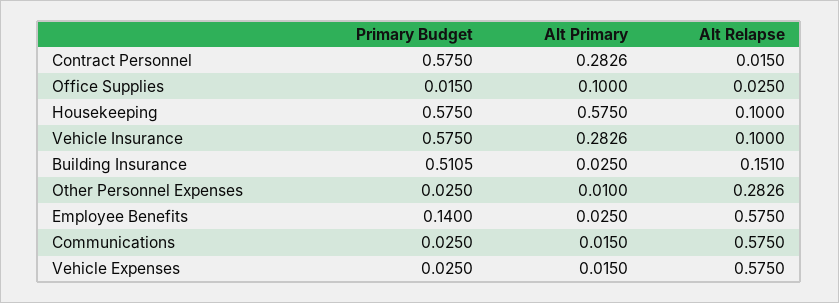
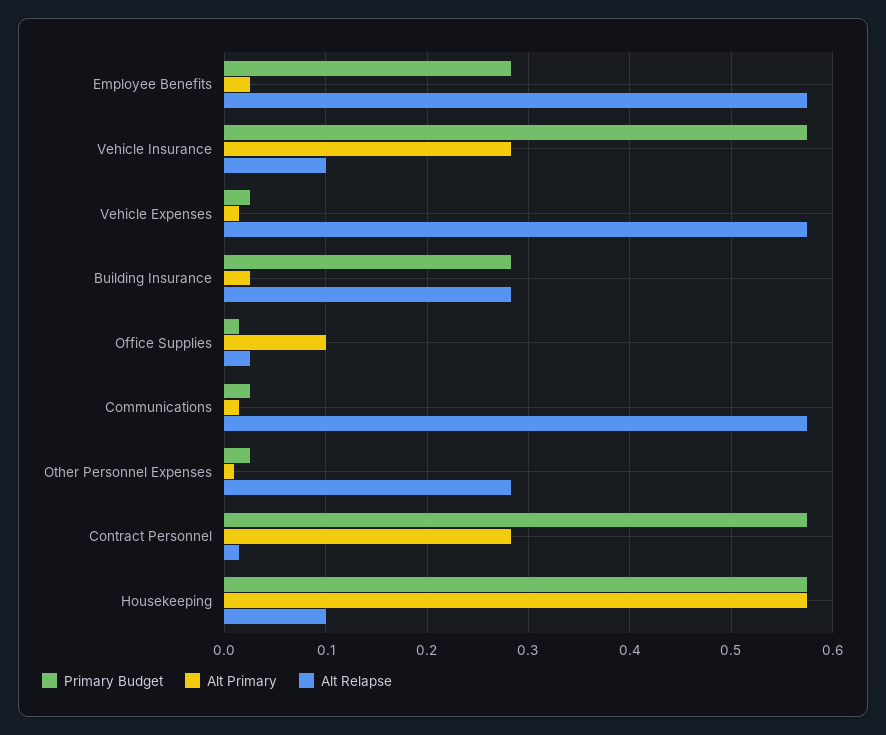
  {
    "Primary Budget": {
      "Contract Personnel": 0.575,
      "Office Supplies": 0.015,
      "Housekeeping": 0.575,
      "Vehicle Insurance": 0.575,
-     "Building Insurance": 0.5105,
+     "Building Insurance": 0.28,
      "Other Personnel Expenses": 0.025,
-     "Employee Benefits": 0.14,
+     "Employee Benefits": 0.28,
      "Communications": 0.025,
      "Vehicle Expenses": 0.025
    },
    "Alt Primary": {
      "Contract Personnel": 0.2826,
      "Office Supplies": 0.1,
      "Housekeeping": 0.575,
      "Vehicle Insurance": 0.2826,
      "Building Insurance": 0.025,
      "Other Personnel Expenses": 0.01,
      "Employee Benefits": 0.025,
      "Communications": 0.015,
      "Vehicle Expenses": 0.015
    },
    "Alt Relapse": {
      "Contract Personnel": 0.015,
      "Office Supplies": 0.025,
      "Housekeeping": 0.1,
      "Vehicle Insurance": 0.1,
-     "Building Insurance": 0.151,
+     "Building Insurance": 0.28,
      "Other Personnel Expenses": 0.2826,
      "Employee Benefits": 0.575,
      "Communications": 0.575,
      "Vehicle Expenses": 0.575
    }
  }

